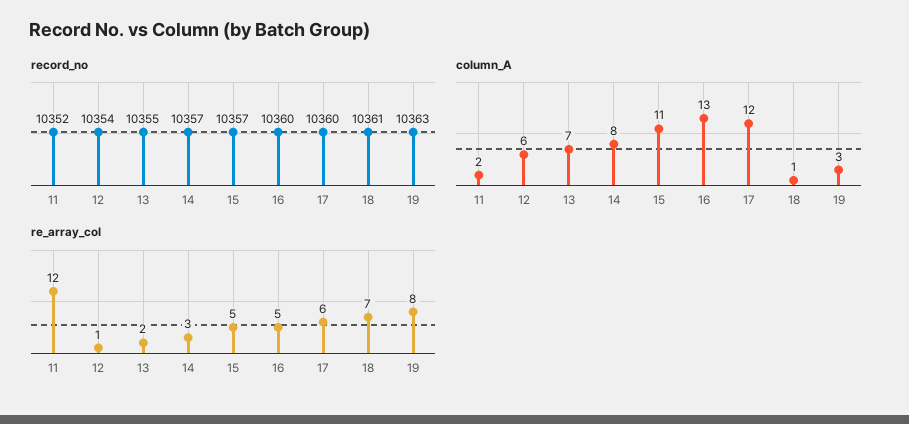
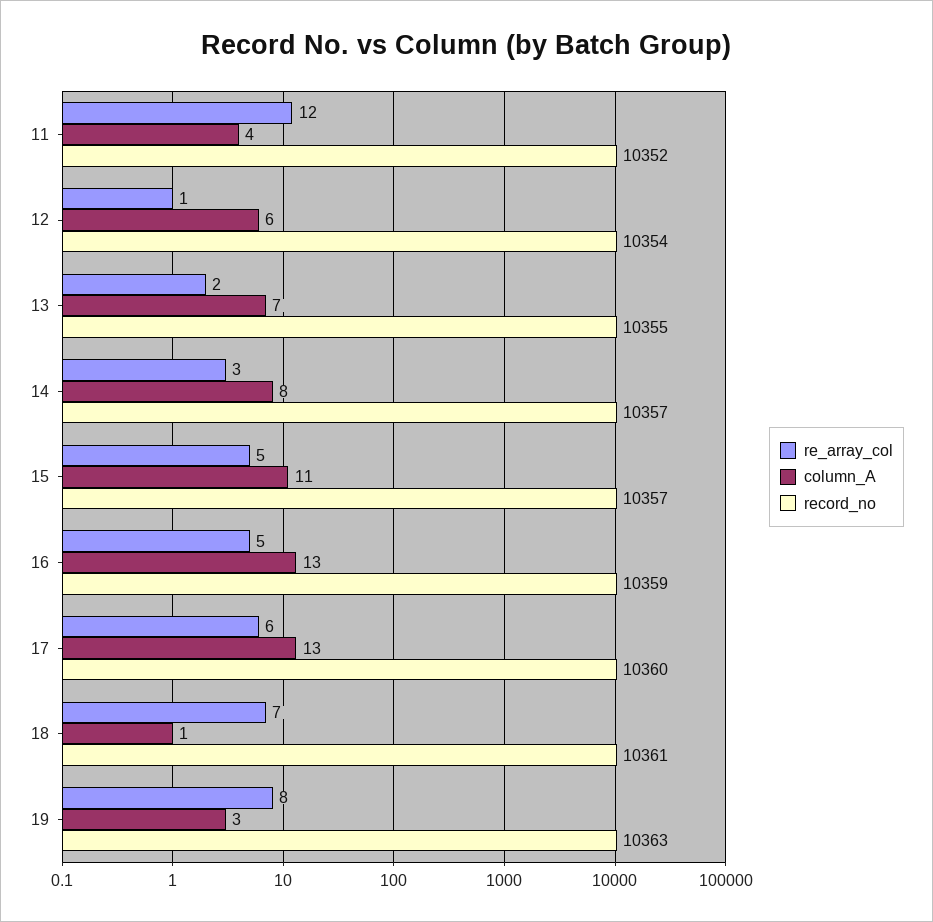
  {
    "record_no": {
      "11": 10352,
      "12": 10354,
      "13": 10355,
      "14": 10357,
      "15": 10357,
-     "16": 10360,
+     "16": 10359,
      "17": 10360,
      "18": 10361,
      "19": 10363
    },
    "column_A": {
-     "11": 2,
+     "11": 4,
      "12": 6,
      "13": 7,
      "14": 8,
      "15": 11,
      "16": 13,
-     "17": 12,
+     "17": 13,
      "18": 1,
      "19": 3
    },
    "re_array_col": {
      "11": 12,
      "12": 1,
      "13": 2,
      "14": 3,
      "15": 5,
      "16": 5,
      "17": 6,
      "18": 7,
      "19": 8
    }
  }

